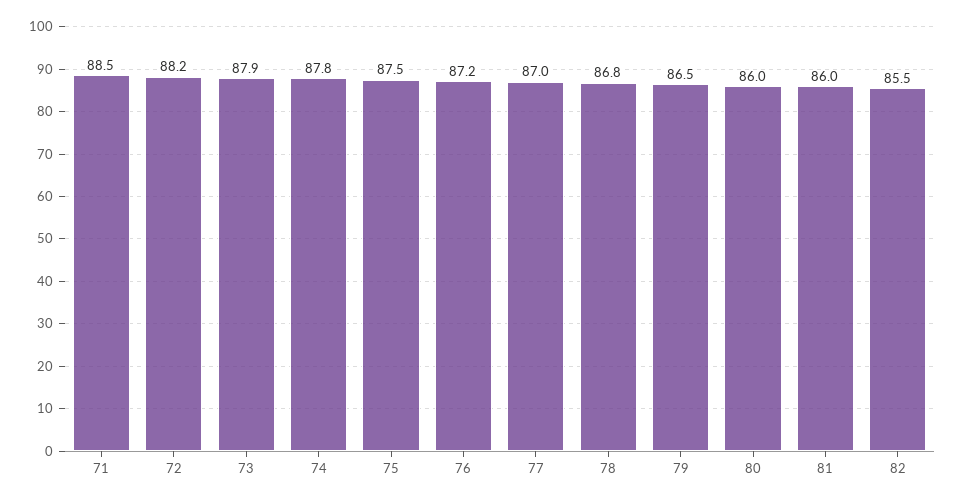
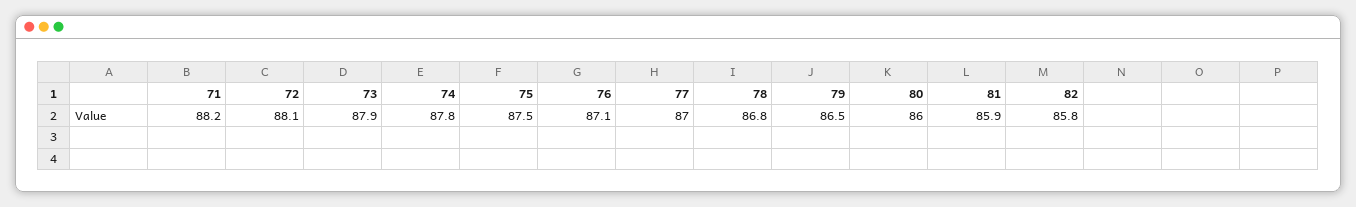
  {
-   "71": 88.5,
+   "71": 88.2,
-   "72": 88.2,
+   "72": 88.1,
    "73": 87.9,
    "74": 87.8,
    "75": 87.5,
-   "76": 87.2,
+   "76": 87.1,
    "77": 87,
    "78": 86.8,
    "79": 86.5,
    "80": 86,
-   "81": 86,
+   "81": 85.9,
-   "82": 85.5
+   "82": 85.8
  }

